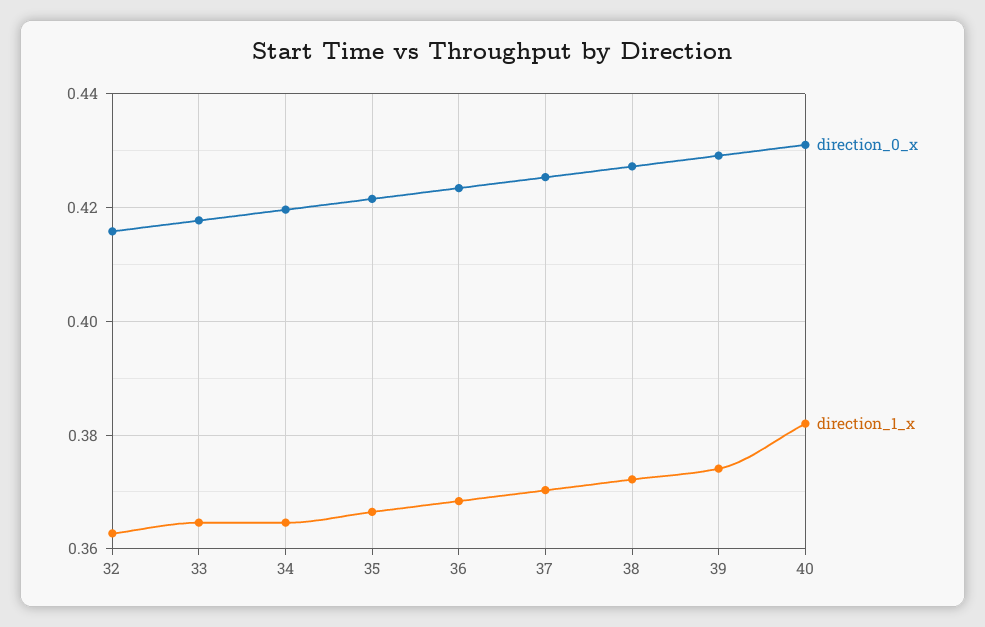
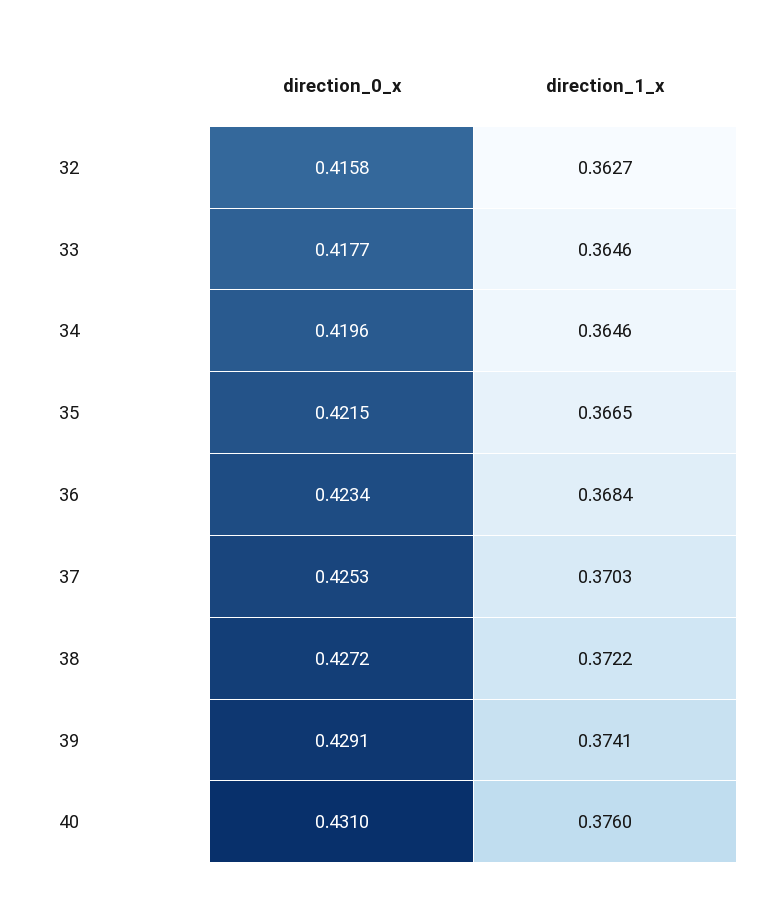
  {
    "direction_0_x": {
      "32": 0.4158,
      "33": 0.4177,
      "34": 0.4196,
      "35": 0.4215,
      "36": 0.4234,
      "37": 0.4253,
      "38": 0.4272,
      "39": 0.4291,
      "40": 0.431
    },
    "direction_1_x": {
      "32": 0.3627,
      "33": 0.3646,
      "34": 0.3646,
      "35": 0.3665,
      "36": 0.3684,
      "37": 0.3703,
      "38": 0.3722,
      "39": 0.3741,
-     "40": 0.382
+     "40": 0.376
    }
  }

